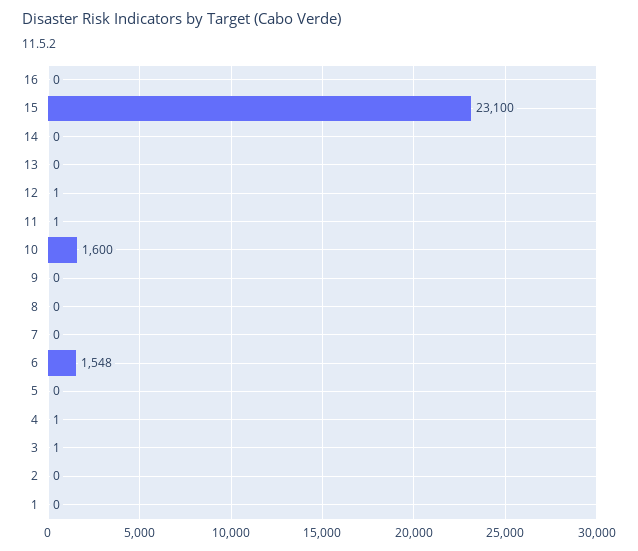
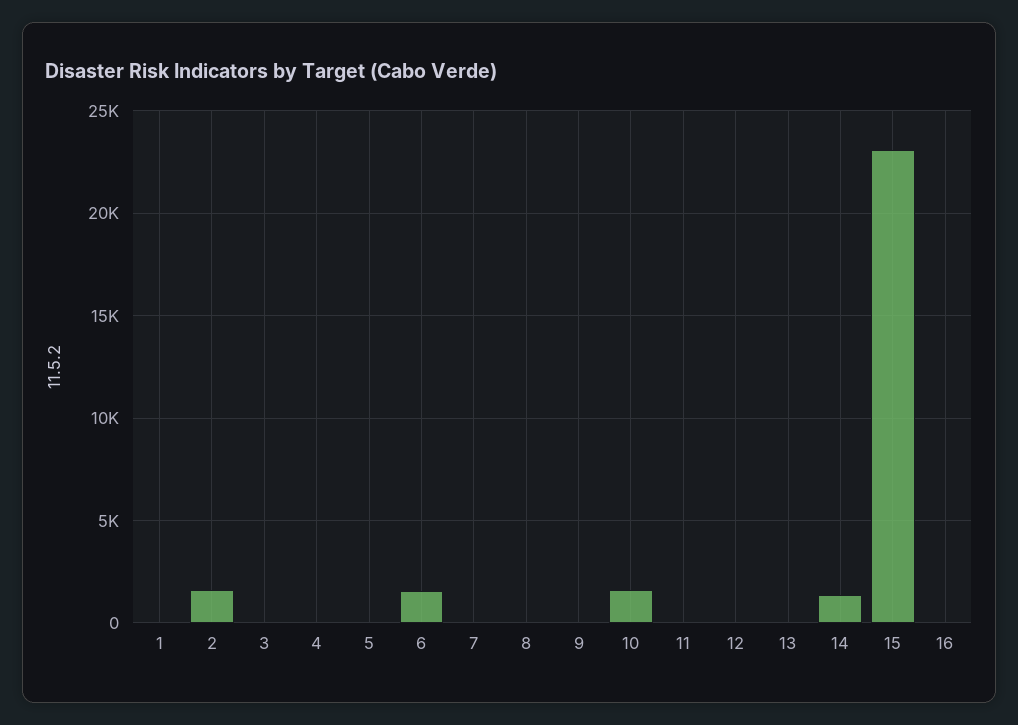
  {
    "16": 0,
    "15": 23100,
-   "14": 0,
+   "14": 1500,
    "13": 0,
    "12": 1,
    "11": 1,
    "10": 1600,
    "9": 0,
    "8": 0,
    "7": 0,
    "6": 1548,
    "5": 0,
    "4": 1,
    "3": 1,
-   "2": 0,
+   "2": 1500,
    "1": 0
  }

